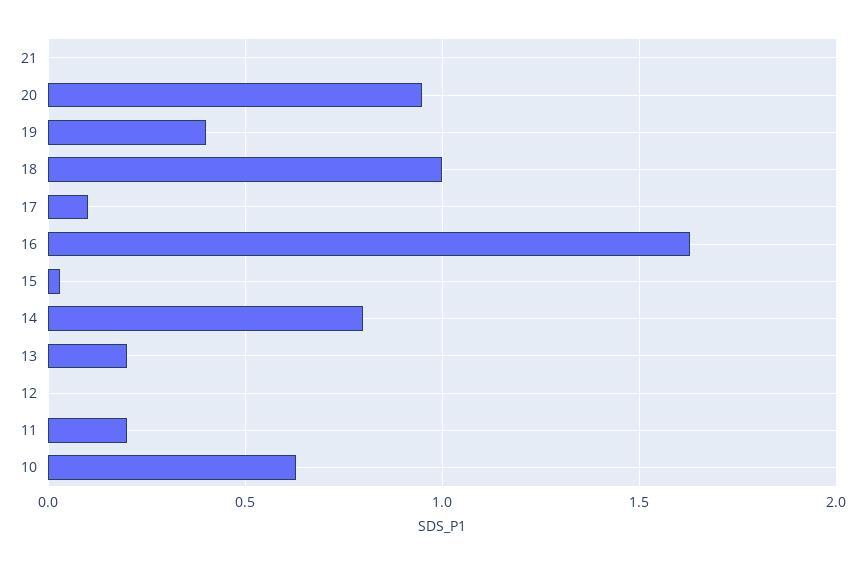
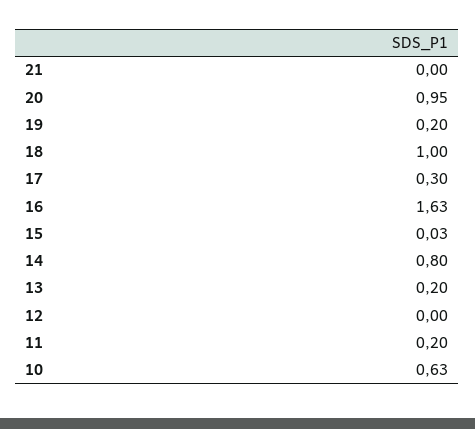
  {
    "21": 0,
    "20": 0.95,
-   "19": 0.4,
+   "19": 0.2,
    "18": 1,
-   "17": 0.1,
+   "17": 0.3,
    "16": 1.63,
    "15": 0.03,
    "14": 0.8,
    "13": 0.2,
    "12": 0,
    "11": 0.2,
    "10": 0.63
  }

